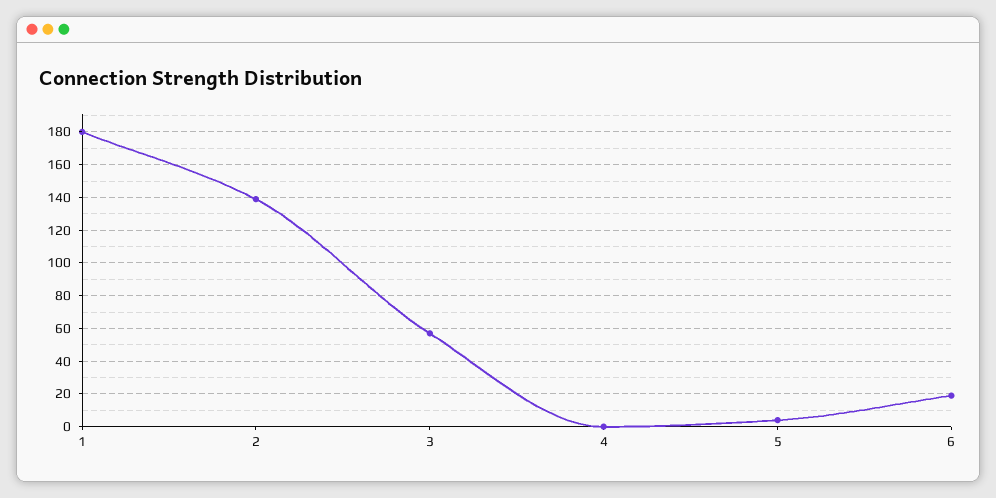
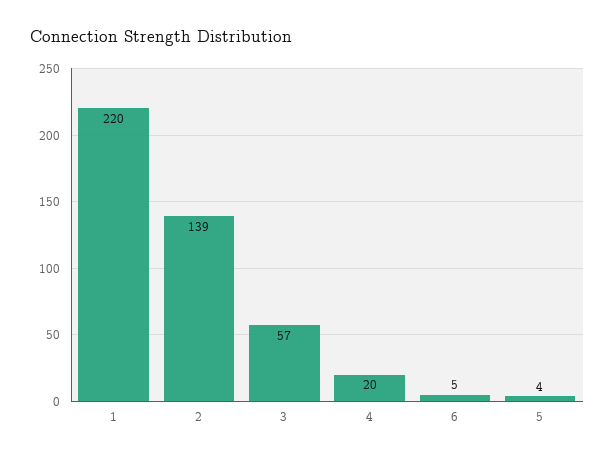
  {
-   "1": 180,
+   "1": 220,
    "2": 139,
    "3": 57,
-   "4": 0,
+   "4": 20,
    "5": 4,
-   "6": 20
+   "6": 5
  }

